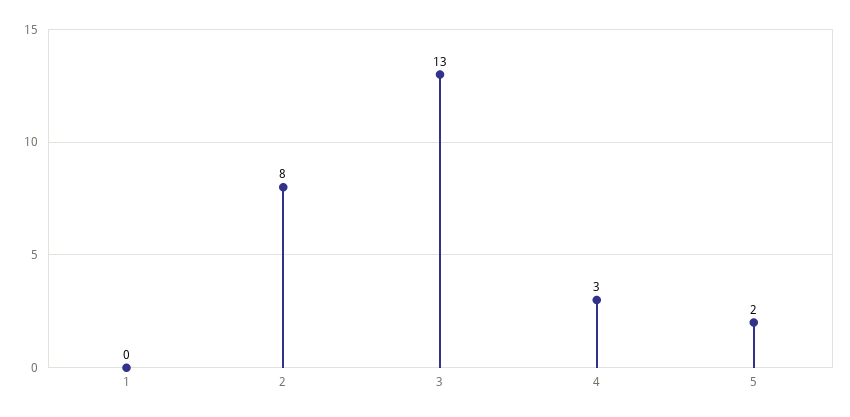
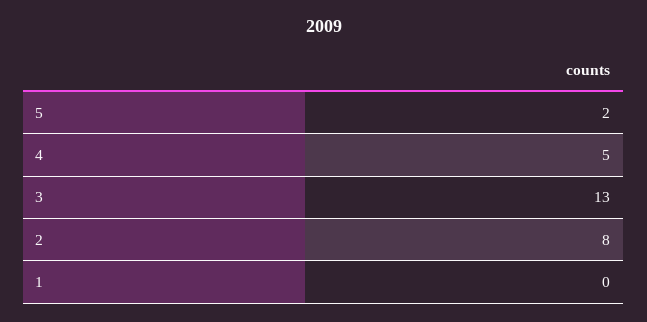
  {
    "1": 0,
    "2": 8,
    "3": 13,
-   "4": 3,
+   "4": 5,
    "5": 2
  }

